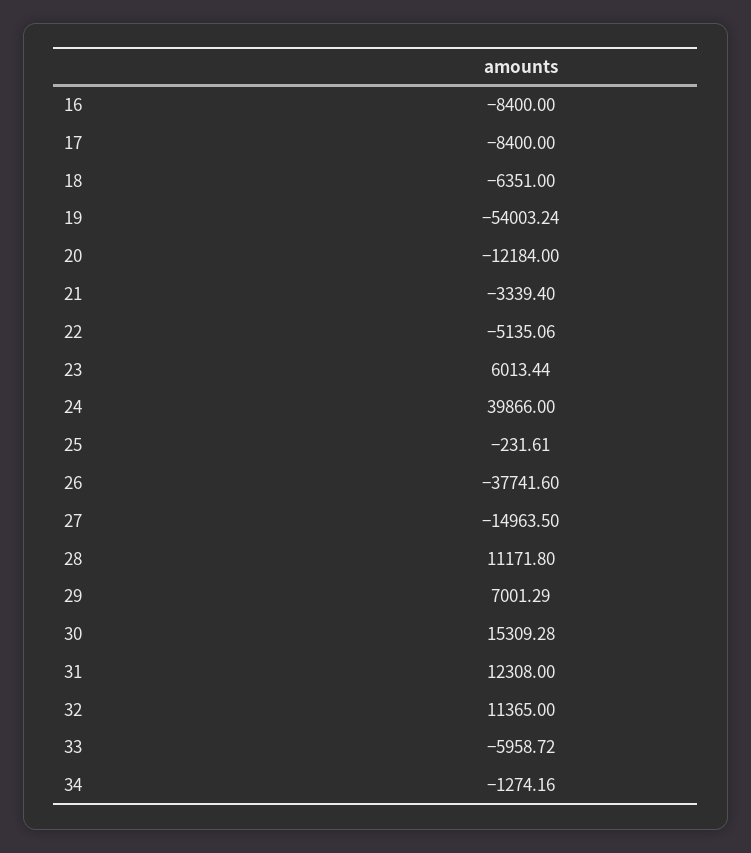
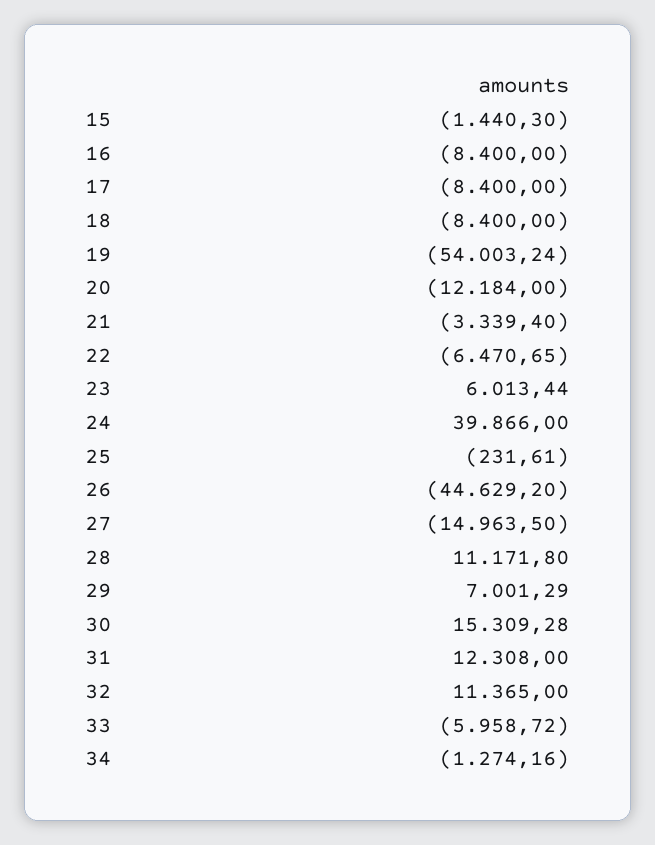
  {
    "16": -8400,
    "17": -8400,
-   "18": -6351,
+   "18": -8400,
    "19": -54003.24,
    "20": -12184,
    "21": -3339.4,
-   "22": -5135.06,
+   "22": -6470.65,
    "23": 6013.44,
    "24": 39866,
    "25": -231.61,
-   "26": -37741.6,
+   "26": -44629.2,
    "27": -14963.5,
    "28": 11171.8,
    "29": 7001.29,
    "30": 15309.28,
    "31": 12308,
    "32": 11365,
    "33": -5958.72,
-   "34": -1274.16
+   "34": -1274.16,
+   "15": -1440.3
  }

